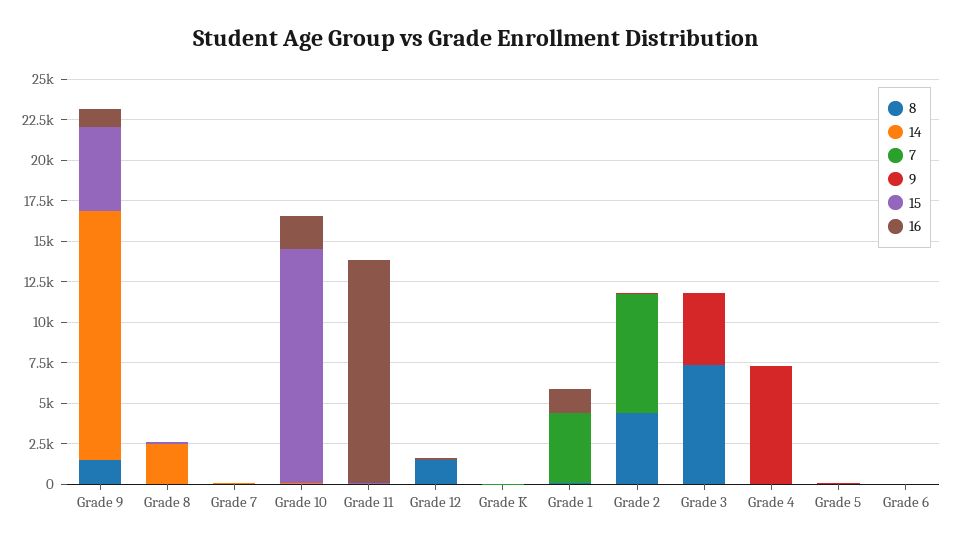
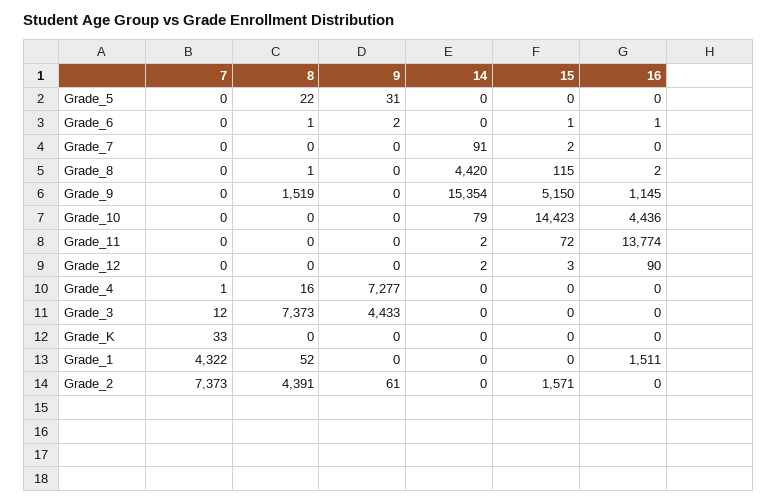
  {
    "8": {
      "Grade 9": 1519,
      "Grade 8": 1,
      "Grade 7": 0,
      "Grade 10": 0,
      "Grade 11": 0,
-     "Grade 12": 1500,
+     "Grade 12": 0,
      "Grade K": 0,
      "Grade 1": 52,
      "Grade 2": 4391,
      "Grade 3": 7373,
      "Grade 4": 16,
      "Grade 5": 22,
      "Grade 6": 1
    },
    "14": {
      "Grade 9": 15354,
-     "Grade 8": 2500,
+     "Grade 8": 4420,
      "Grade 7": 91,
      "Grade 10": 79,
      "Grade 11": 2,
      "Grade 12": 2,
      "Grade K": 0,
      "Grade 1": 0,
      "Grade 2": 0,
      "Grade 3": 0,
      "Grade 4": 0,
      "Grade 5": 0,
      "Grade 6": 0
    },
    "7": {
      "Grade 9": 0,
      "Grade 8": 0,
      "Grade 7": 0,
      "Grade 10": 0,
      "Grade 11": 0,
      "Grade 12": 0,
      "Grade K": 33,
      "Grade 1": 4322,
      "Grade 2": 7373,
      "Grade 3": 12,
      "Grade 4": 1,
      "Grade 5": 0,
      "Grade 6": 0
    },
    "9": {
      "Grade 9": 0,
      "Grade 8": 0,
      "Grade 7": 0,
      "Grade 10": 0,
      "Grade 11": 0,
      "Grade 12": 0,
      "Grade K": 0,
      "Grade 1": 0,
      "Grade 2": 61,
      "Grade 3": 4433,
      "Grade 4": 7277,
      "Grade 5": 31,
      "Grade 6": 2
    },
    "15": {
      "Grade 9": 5150,
      "Grade 8": 115,
      "Grade 7": 2,
      "Grade 10": 14423,
      "Grade 11": 72,
      "Grade 12": 3,
      "Grade K": 0,
      "Grade 1": 0,
-     "Grade 2": 0,
+     "Grade 2": 1571,
      "Grade 3": 0,
      "Grade 4": 0,
      "Grade 5": 0,
      "Grade 6": 1
    },
    "16": {
      "Grade 9": 1145,
      "Grade 8": 2,
      "Grade 7": 0,
-     "Grade 10": 2000,
+     "Grade 10": 4436,
      "Grade 11": 13774,
      "Grade 12": 90,
      "Grade K": 0,
      "Grade 1": 1511,
      "Grade 2": 0,
      "Grade 3": 0,
      "Grade 4": 0,
      "Grade 5": 0,
      "Grade 6": 1
    }
  }

